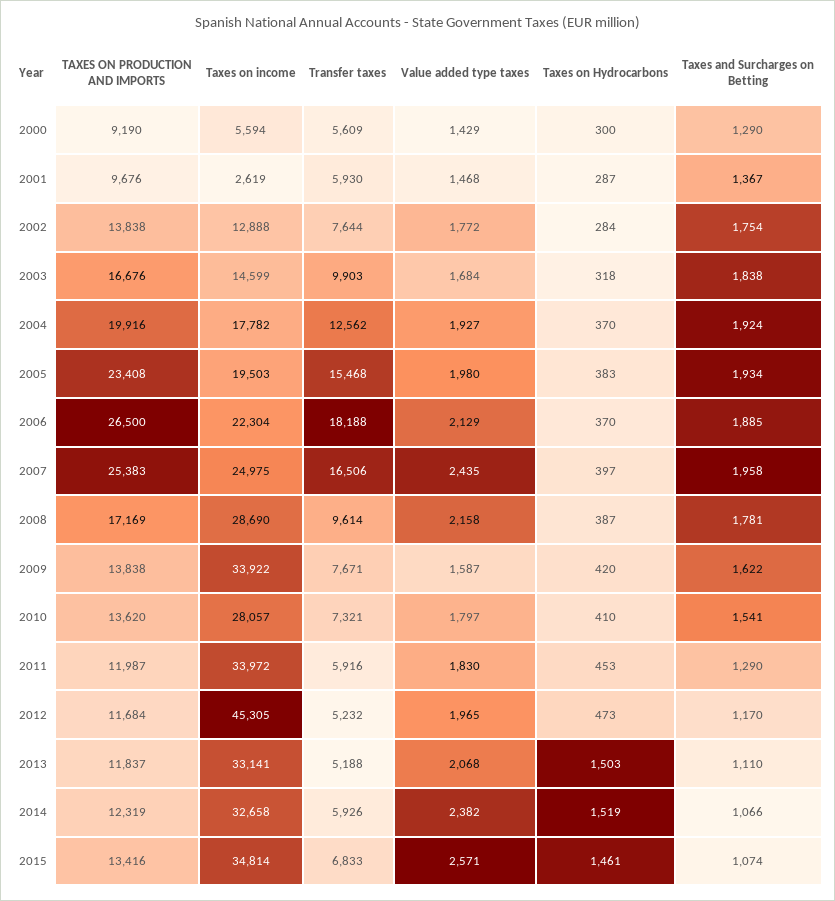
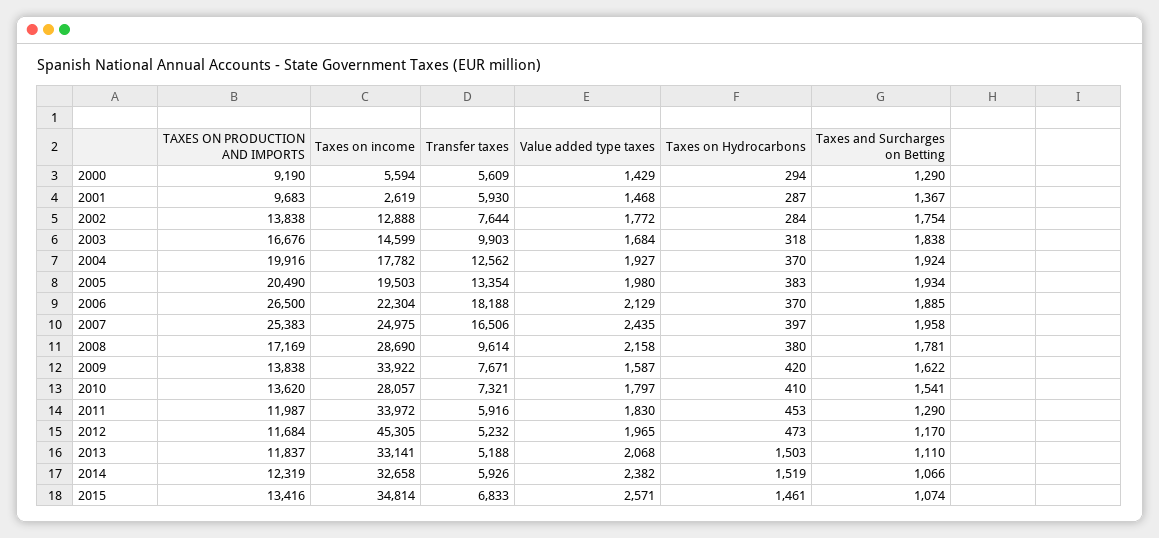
  {
    "TAXES ON PRODUCTION AND IMPORTS": {
      "2000": 9190,
-     "2001": 9676,
+     "2001": 9683,
      "2002": 13838,
      "2003": 16676,
      "2004": 19916,
-     "2005": 23408,
+     "2005": 20490,
      "2006": 26500,
      "2007": 25383,
      "2008": 17169,
      "2009": 13838,
      "2010": 13620,
      "2011": 11987,
      "2012": 11684,
      "2013": 11837,
      "2014": 12319,
      "2015": 13416
    },
    "Taxes on income": {
      "2000": 5594,
      "2001": 2619,
      "2002": 12888,
      "2003": 14599,
      "2004": 17782,
      "2005": 19503,
      "2006": 22304,
      "2007": 24975,
      "2008": 28690,
      "2009": 33922,
      "2010": 28057,
      "2011": 33972,
      "2012": 45305,
      "2013": 33141,
      "2014": 32658,
      "2015": 34814
    },
    "Transfer taxes": {
      "2000": 5609,
      "2001": 5930,
      "2002": 7644,
      "2003": 9903,
      "2004": 12562,
-     "2005": 15468,
+     "2005": 13354,
      "2006": 18188,
      "2007": 16506,
      "2008": 9614,
      "2009": 7671,
      "2010": 7321,
      "2011": 5916,
      "2012": 5232,
      "2013": 5188,
      "2014": 5926,
      "2015": 6833
    },
    "Value added type taxes": {
      "2000": 1429,
      "2001": 1468,
      "2002": 1772,
      "2003": 1684,
      "2004": 1927,
      "2005": 1980,
      "2006": 2129,
      "2007": 2435,
      "2008": 2158,
      "2009": 1587,
      "2010": 1797,
      "2011": 1830,
      "2012": 1965,
      "2013": 2068,
      "2014": 2382,
      "2015": 2571
    },
    "Taxes on Hydrocarbons": {
-     "2000": 300,
+     "2000": 294,
      "2001": 287,
      "2002": 284,
      "2003": 318,
      "2004": 370,
      "2005": 383,
      "2006": 370,
      "2007": 397,
-     "2008": 387,
+     "2008": 380,
      "2009": 420,
      "2010": 410,
      "2011": 453,
      "2012": 473,
      "2013": 1503,
      "2014": 1519,
      "2015": 1461
    },
    "Taxes and Surcharges on Betting": {
      "2000": 1290,
      "2001": 1367,
      "2002": 1754,
      "2003": 1838,
      "2004": 1924,
      "2005": 1934,
      "2006": 1885,
      "2007": 1958,
      "2008": 1781,
      "2009": 1622,
      "2010": 1541,
      "2011": 1290,
      "2012": 1170,
      "2013": 1110,
      "2014": 1066,
      "2015": 1074
    }
  }

